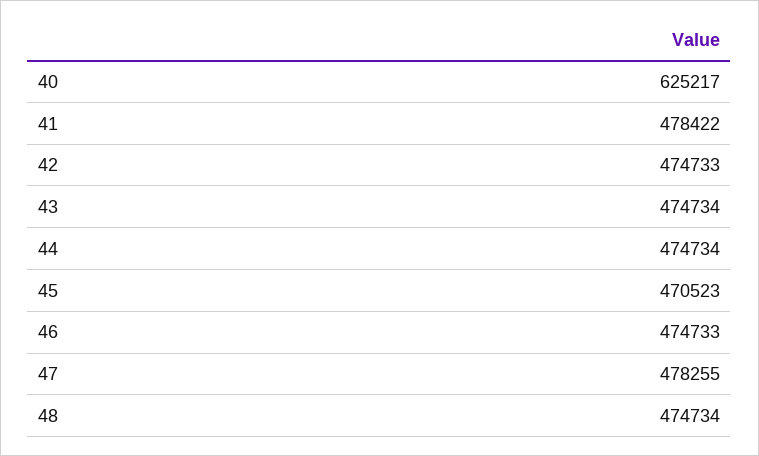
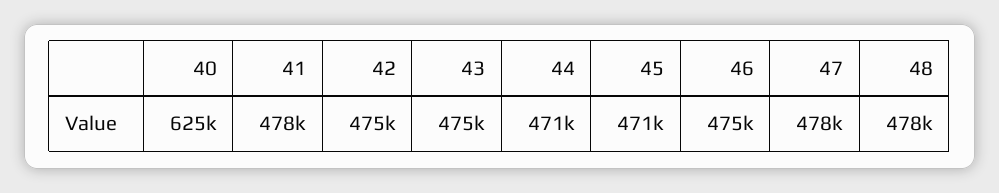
  {
    "40": 625217,
    "41": 478422,
    "42": 474733,
    "43": 474734,
-   "44": 474734,
+   "44": 471000,
    "45": 470523,
    "46": 474733,
    "47": 478255,
-   "48": 474734
+   "48": 478000
  }

